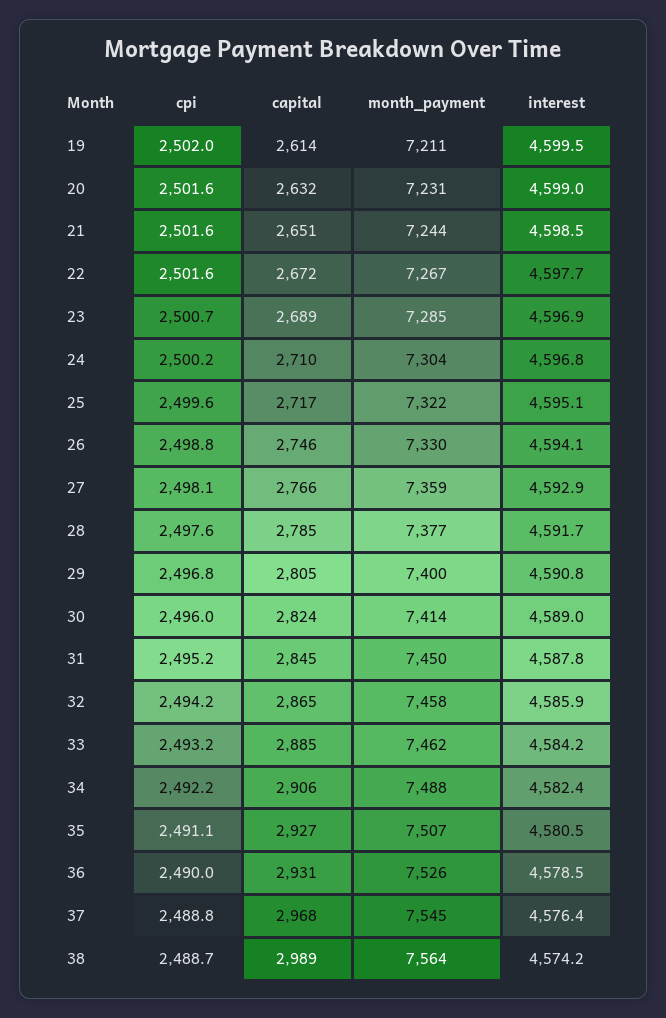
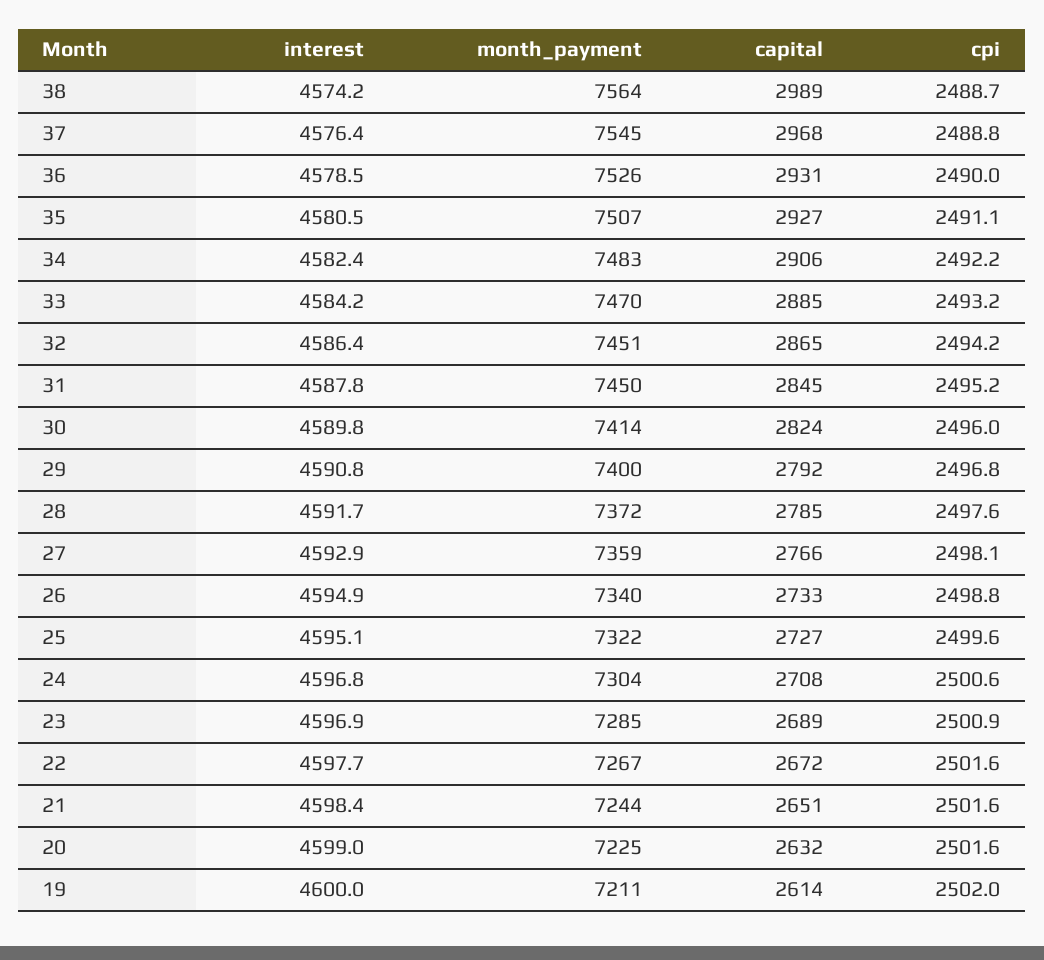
  {
    "cpi": {
      "19": 2502,
      "20": 2501.6,
      "21": 2501.6,
      "22": 2501.6,
-     "23": 2500.7,
+     "23": 2500.9,
-     "24": 2500.2,
+     "24": 2500.6,
      "25": 2499.6,
      "26": 2498.8,
      "27": 2498.1,
      "28": 2497.6,
      "29": 2496.8,
      "30": 2496,
      "31": 2495.2,
      "32": 2494.2,
      "33": 2493.2,
      "34": 2492.2,
      "35": 2491.1,
      "36": 2490,
      "37": 2488.8,
      "38": 2488.7
    },
    "capital": {
      "19": 2614,
      "20": 2632,
      "21": 2651,
      "22": 2672,
      "23": 2689,
-     "24": 2710,
+     "24": 2708,
-     "25": 2717,
+     "25": 2727,
-     "26": 2746,
+     "26": 2733,
      "27": 2766,
      "28": 2785,
-     "29": 2805,
+     "29": 2792,
      "30": 2824,
      "31": 2845,
      "32": 2865,
      "33": 2885,
      "34": 2906,
      "35": 2927,
      "36": 2931,
      "37": 2968,
      "38": 2989
    },
    "month_payment": {
      "19": 7211,
-     "20": 7231,
+     "20": 7225,
      "21": 7244,
      "22": 7267,
      "23": 7285,
      "24": 7304,
      "25": 7322,
-     "26": 7330,
+     "26": 7340,
      "27": 7359,
-     "28": 7377,
+     "28": 7372,
      "29": 7400,
      "30": 7414,
      "31": 7450,
-     "32": 7458,
+     "32": 7451,
-     "33": 7462,
+     "33": 7470,
-     "34": 7488,
+     "34": 7483,
      "35": 7507,
      "36": 7526,
      "37": 7545,
      "38": 7564
    },
    "interest": {
-     "19": 4599.5,
+     "19": 4600,
      "20": 4599,
-     "21": 4598.5,
+     "21": 4598.4,
      "22": 4597.7,
      "23": 4596.9,
      "24": 4596.8,
      "25": 4595.1,
-     "26": 4594.1,
+     "26": 4594.9,
      "27": 4592.9,
      "28": 4591.7,
      "29": 4590.8,
-     "30": 4589,
+     "30": 4589.8,
      "31": 4587.8,
-     "32": 4585.9,
+     "32": 4586.4,
      "33": 4584.2,
      "34": 4582.4,
      "35": 4580.5,
      "36": 4578.5,
      "37": 4576.4,
      "38": 4574.2
    }
  }

